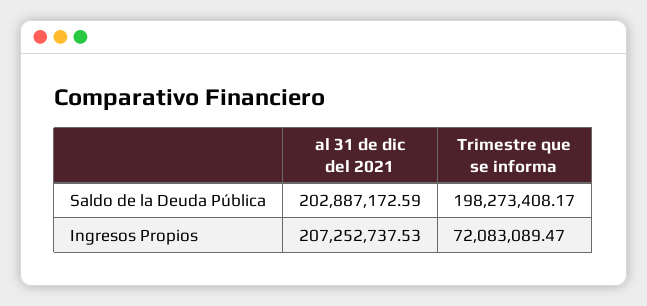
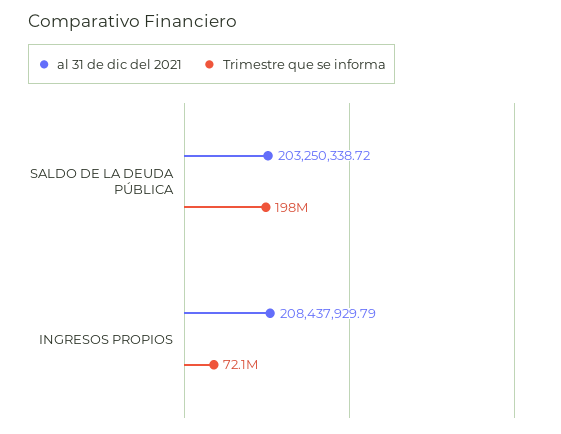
  {
    "al 31 de dic del 2021": {
-     "Saldo de la Deuda Pública": 202887172.59,
+     "Saldo de la Deuda Pública": 203250338.72,
-     "Ingresos Propios": 207252737.53
+     "Ingresos Propios": 208437929.79
    },
    "Trimestre que se informa": {
      "Saldo de la Deuda Pública": 198273408.17,
      "Ingresos Propios": 72083089.47
    }
  }

